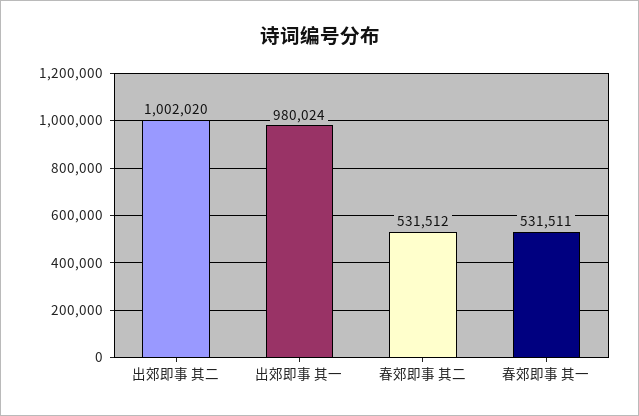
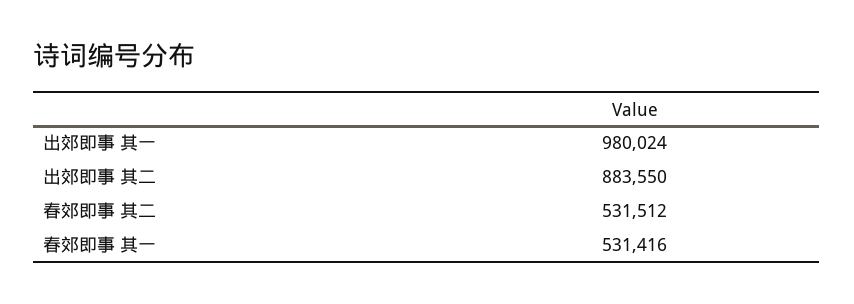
  {
-   "出郊即事 其二": 1002020,
+   "出郊即事 其二": 883550,
    "出郊即事 其一": 980024,
    "春郊即事 其二": 531512,
-   "春郊即事 其一": 531511
+   "春郊即事 其一": 531416
  }

